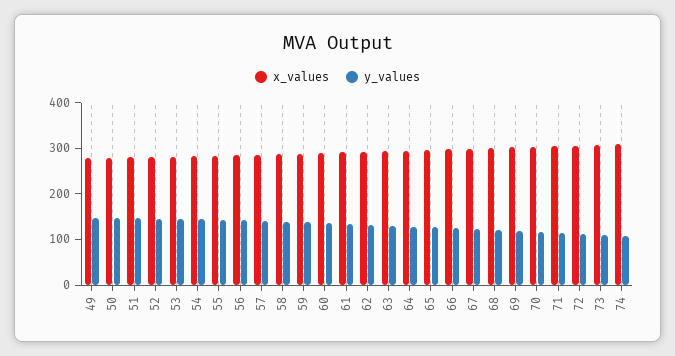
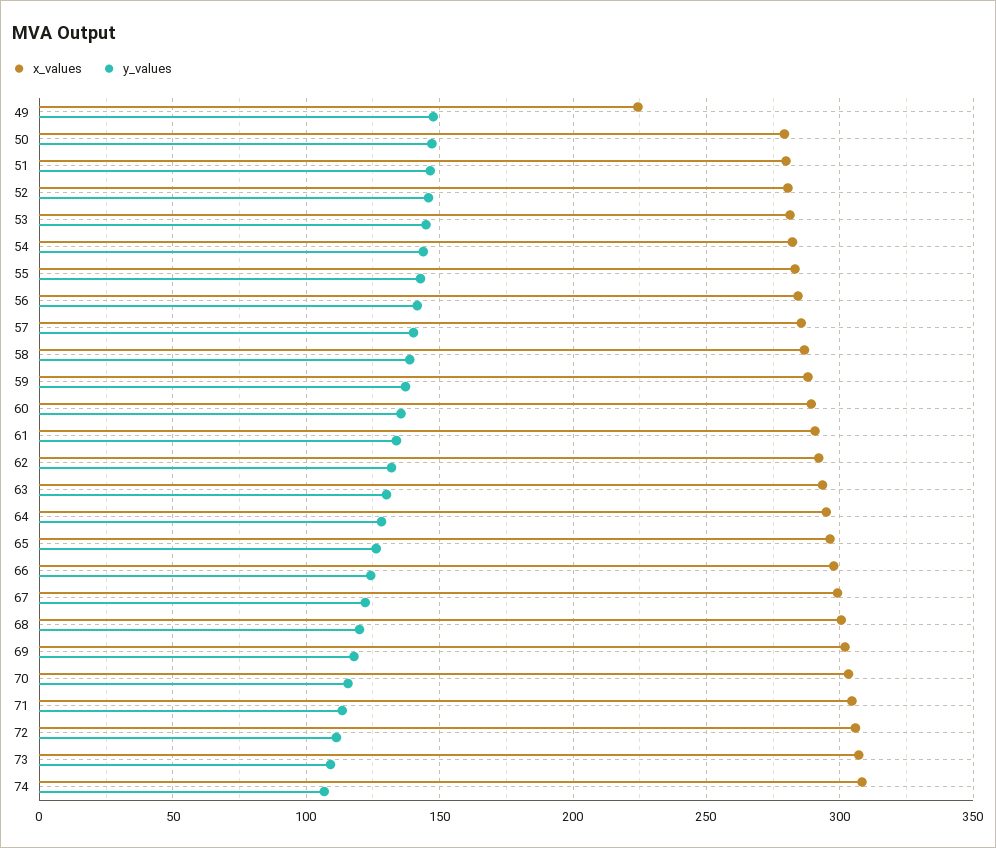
  {
    "x_values": {
-     "49": 280,
+     "49": 225,
      "50": 280,
      "51": 280,
      "52": 280,
      "53": 280,
      "54": 280,
      "55": 285,
      "56": 285,
      "57": 285,
      "58": 285,
      "59": 290,
      "60": 290,
      "61": 290,
      "62": 290,
      "63": 295,
      "64": 295,
      "65": 295,
      "66": 300,
      "67": 300,
      "68": 300,
      "69": 300,
      "70": 305,
      "71": 305,
      "72": 305,
      "73": 305,
      "74": 310
    },
    "y_values": {
      "49": 150,
      "50": 145,
      "51": 145,
      "52": 145,
      "53": 145,
      "54": 145,
      "55": 145,
      "56": 140,
      "57": 140,
      "58": 140,
      "59": 135,
      "60": 135,
      "61": 135,
      "62": 130,
      "63": 130,
      "64": 130,
      "65": 125,
      "66": 125,
      "67": 120,
      "68": 120,
      "69": 120,
      "70": 115,
      "71": 115,
      "72": 110,
      "73": 110,
      "74": 105
    }
  }

